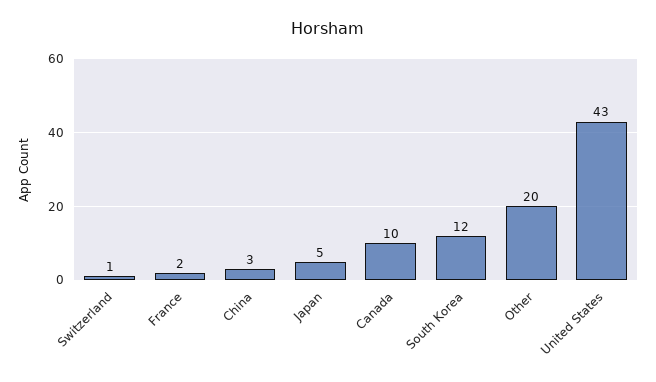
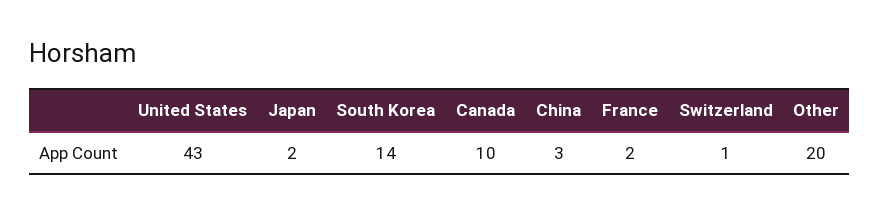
  {
    "Switzerland": 1,
    "France": 2,
    "China": 3,
-   "Japan": 5,
+   "Japan": 2,
    "Canada": 10,
-   "South Korea": 12,
+   "South Korea": 14,
    "Other": 20,
    "United States": 43
  }

